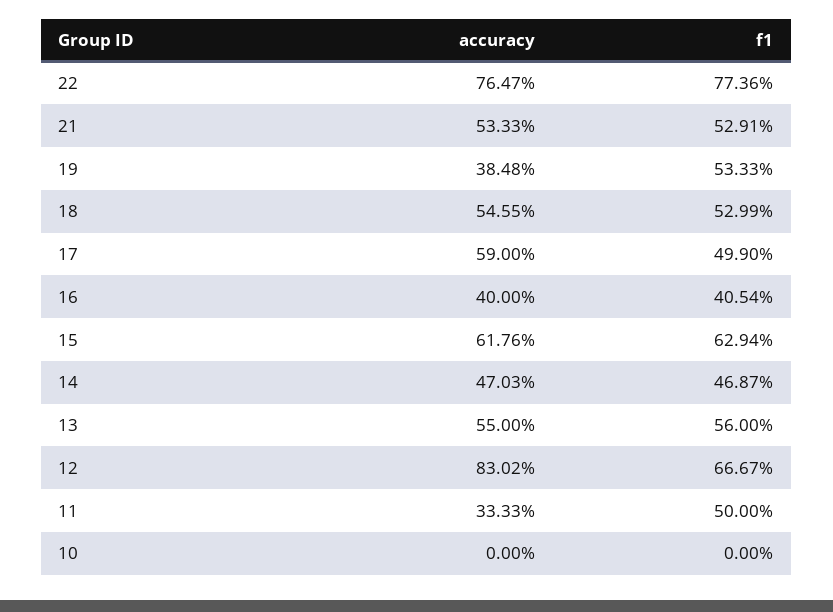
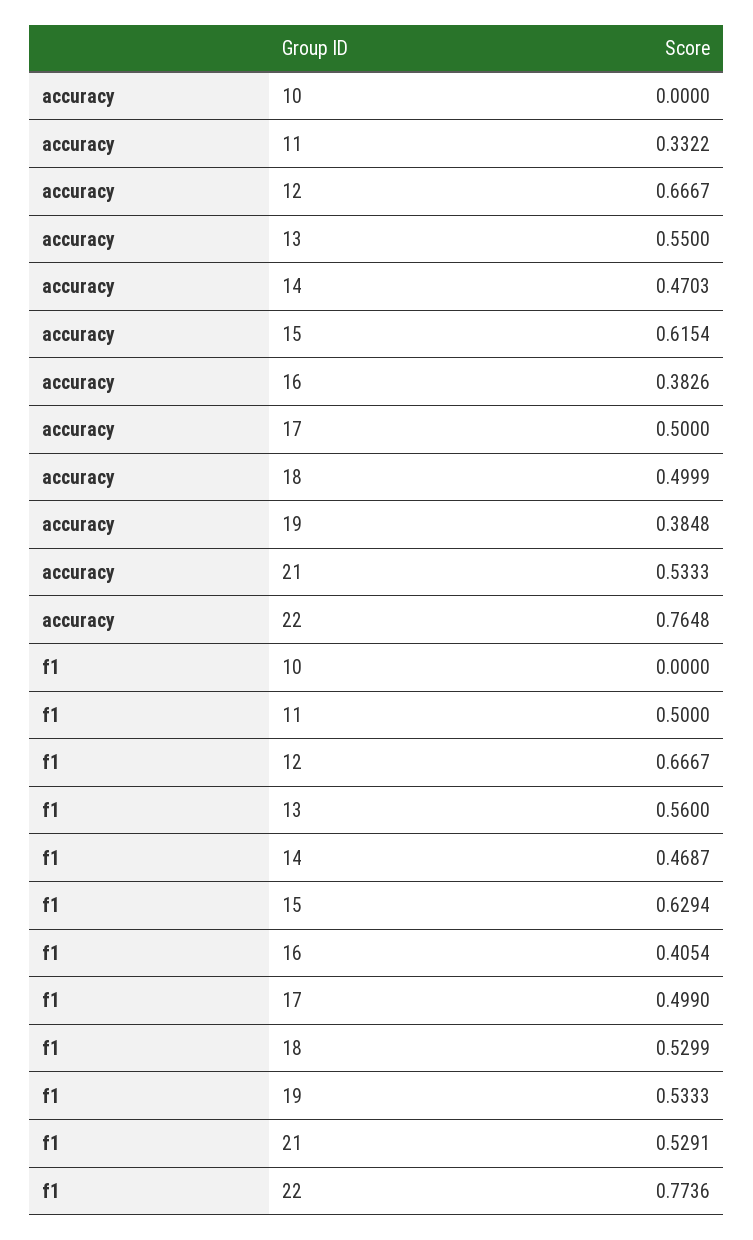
  {
    "accuracy": {
-     "22": 0.7647,
+     "22": 0.7648,
      "21": 0.5333,
      "19": 0.3848,
-     "18": 0.5455,
+     "18": 0.4999,
-     "17": 0.59,
+     "17": 0.5,
-     "16": 0.4,
+     "16": 0.3826,
-     "15": 0.6176,
+     "15": 0.6154,
      "14": 0.4703,
      "13": 0.55,
-     "12": 0.8302,
+     "12": 0.6667,
-     "11": 0.3333,
+     "11": 0.3322,
      "10": 0
    },
    "f1": {
      "22": 0.7736,
      "21": 0.5291,
      "19": 0.5333,
      "18": 0.5299,
      "17": 0.499,
      "16": 0.4054,
      "15": 0.6294,
      "14": 0.4687,
      "13": 0.56,
      "12": 0.6667,
      "11": 0.5,
      "10": 0
    }
  }

